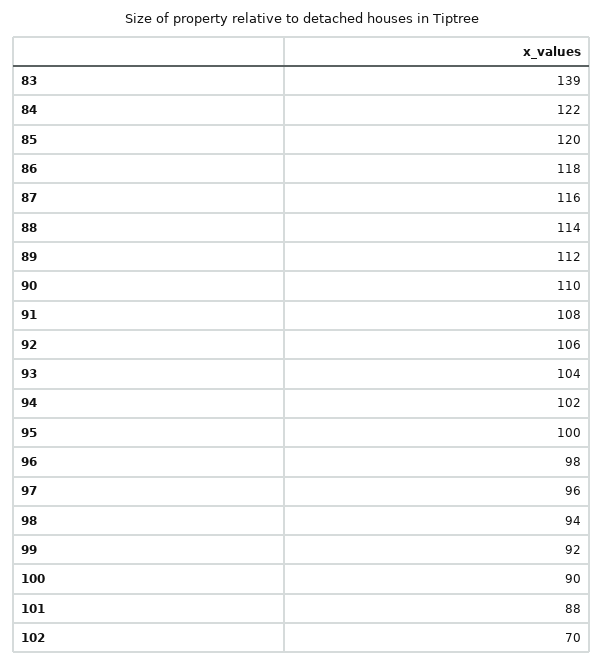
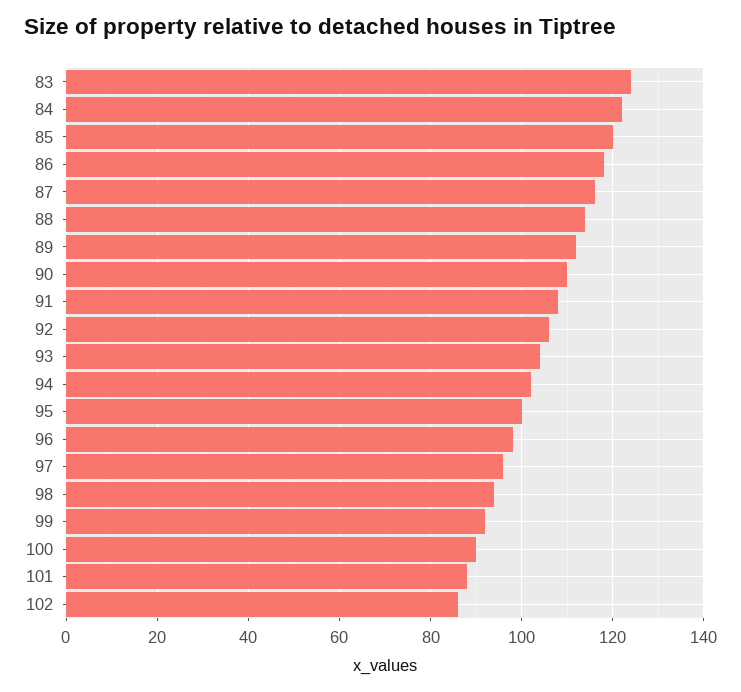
  {
-   "83": 139,
+   "83": 125,
    "84": 122,
    "85": 120,
    "86": 118,
    "87": 116,
    "88": 114,
    "89": 112,
    "90": 110,
    "91": 108,
    "92": 106,
    "93": 104,
    "94": 102,
    "95": 100,
    "96": 98,
    "97": 96,
    "98": 94,
    "99": 92,
    "100": 90,
    "101": 88,
-   "102": 70
+   "102": 85
  }

